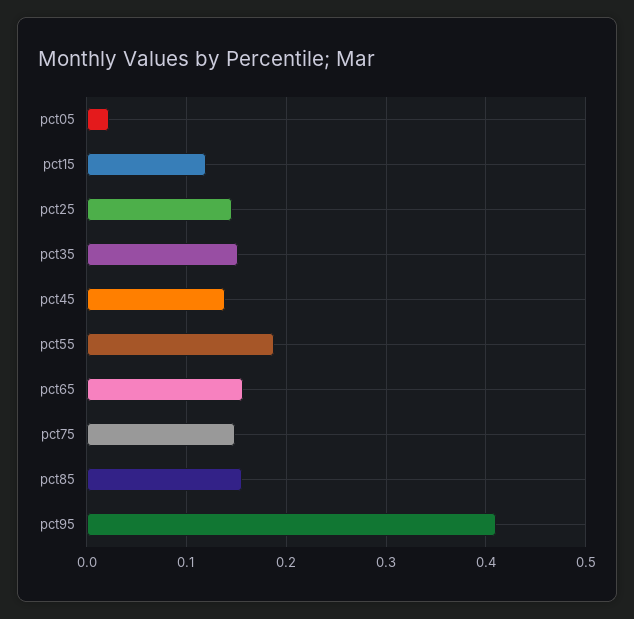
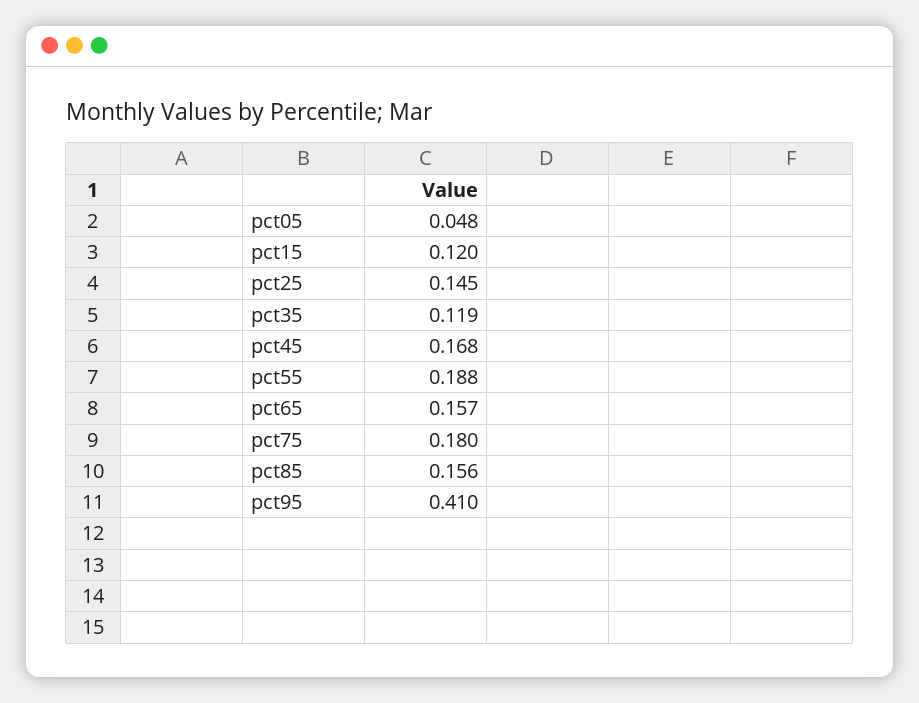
  {
-   "pct05": 0.02,
+   "pct05": 0.048,
    "pct15": 0.12,
    "pct25": 0.145,
-   "pct35": 0.15,
+   "pct35": 0.119,
-   "pct45": 0.14,
+   "pct45": 0.168,
    "pct55": 0.188,
    "pct65": 0.157,
-   "pct75": 0.15,
+   "pct75": 0.18,
    "pct85": 0.156,
    "pct95": 0.41
  }

